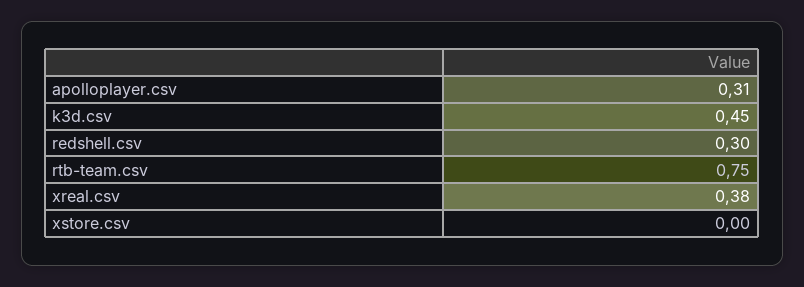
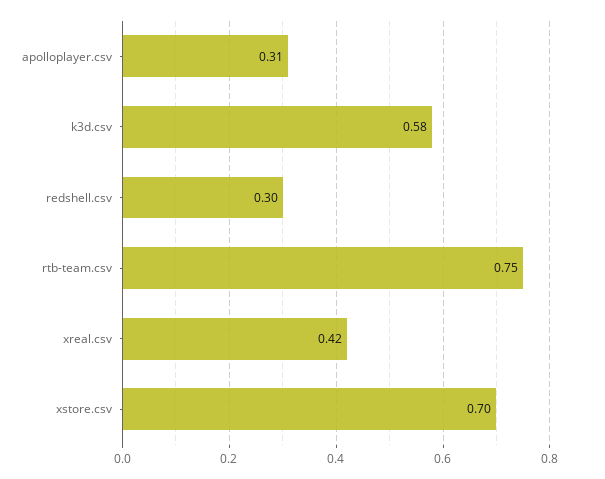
  {
    "apolloplayer.csv": 0.31,
-   "k3d.csv": 0.45,
+   "k3d.csv": 0.58,
    "redshell.csv": 0.3,
    "rtb-team.csv": 0.75,
-   "xreal.csv": 0.38,
+   "xreal.csv": 0.42,
-   "xstore.csv": 0
+   "xstore.csv": 0.7
  }

